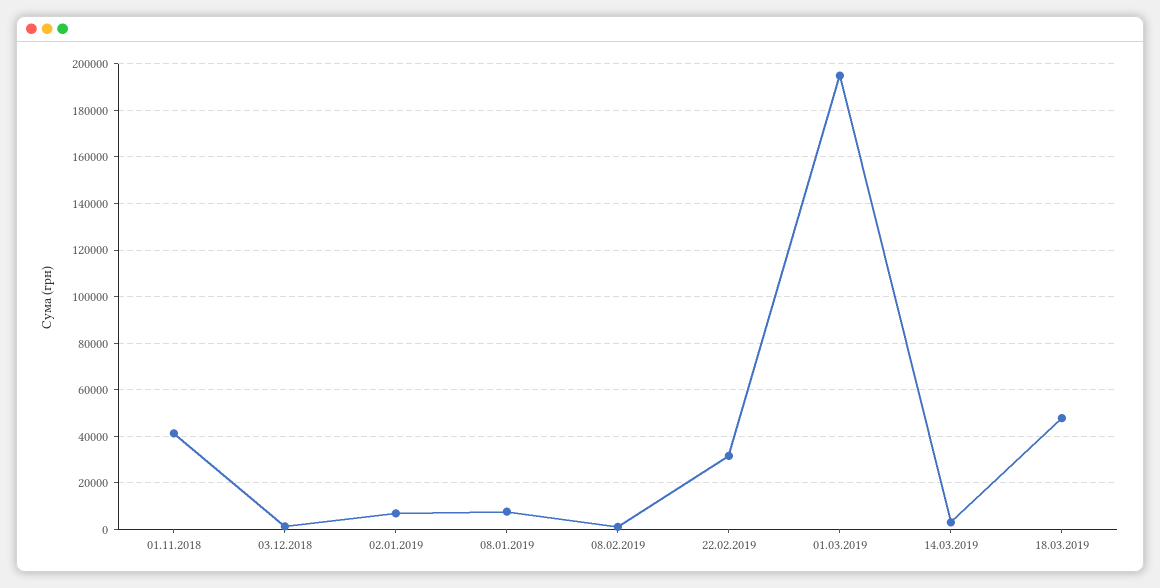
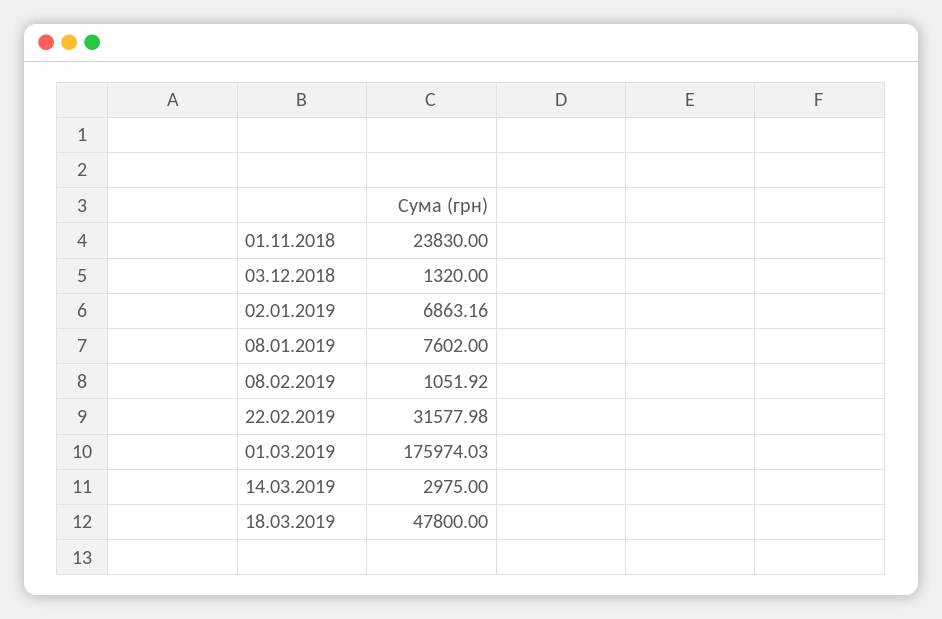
  {
-   "01.11.2018": 40000,
+   "01.11.2018": 23830,
    "03.12.2018": 1320,
    "02.01.2019": 6863.16,
    "08.01.2019": 7602,
    "08.02.2019": 1051.92,
    "22.02.2019": 31577.98,
-   "01.03.2019": 195000,
+   "01.03.2019": 175974.03,
    "14.03.2019": 2975,
    "18.03.2019": 47800
  }

